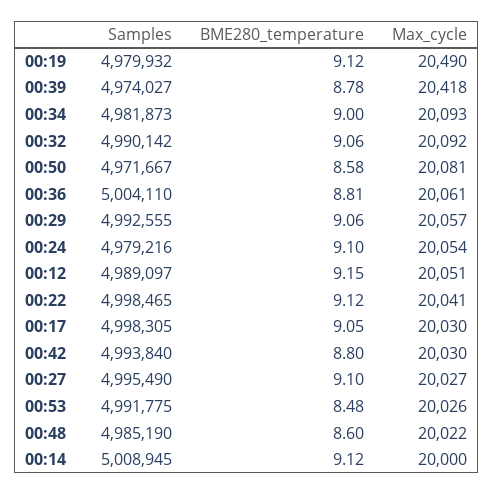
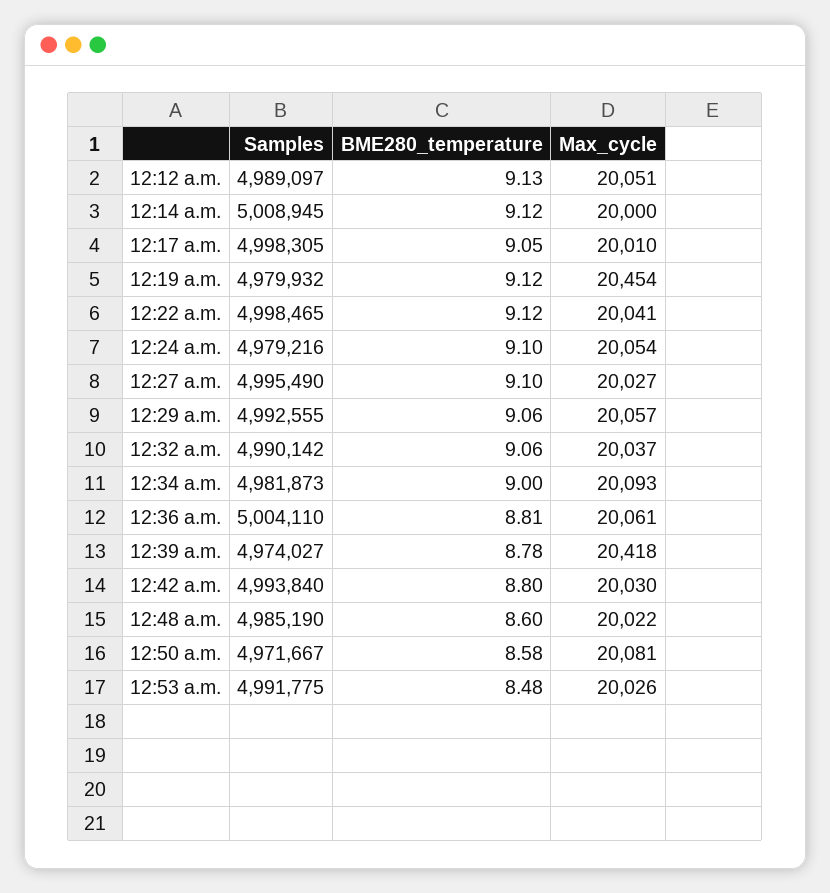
  {
    "Samples": {
      "00:19": 4979932,
      "00:39": 4974027,
      "00:34": 4981873,
      "00:32": 4990142,
      "00:50": 4971667,
      "00:36": 5004110,
      "00:29": 4992555,
      "00:24": 4979216,
      "00:12": 4989097,
      "00:22": 4998465,
      "00:17": 4998305,
      "00:42": 4993840,
      "00:27": 4995490,
      "00:53": 4991775,
      "00:48": 4985190,
      "00:14": 5008945
    },
    "BME280_temperature": {
      "00:19": 9.12,
      "00:39": 8.78,
      "00:34": 9,
      "00:32": 9.06,
      "00:50": 8.58,
      "00:36": 8.81,
      "00:29": 9.06,
      "00:24": 9.1,
-     "00:12": 9.15,
+     "00:12": 9.13,
      "00:22": 9.12,
      "00:17": 9.05,
      "00:42": 8.8,
      "00:27": 9.1,
      "00:53": 8.48,
      "00:48": 8.6,
      "00:14": 9.12
    },
    "Max_cycle": {
-     "00:19": 20490,
+     "00:19": 20454,
      "00:39": 20418,
      "00:34": 20093,
-     "00:32": 20092,
+     "00:32": 20037,
      "00:50": 20081,
      "00:36": 20061,
      "00:29": 20057,
      "00:24": 20054,
      "00:12": 20051,
      "00:22": 20041,
-     "00:17": 20030,
+     "00:17": 20010,
      "00:42": 20030,
      "00:27": 20027,
      "00:53": 20026,
      "00:48": 20022,
      "00:14": 20000
    }
  }

